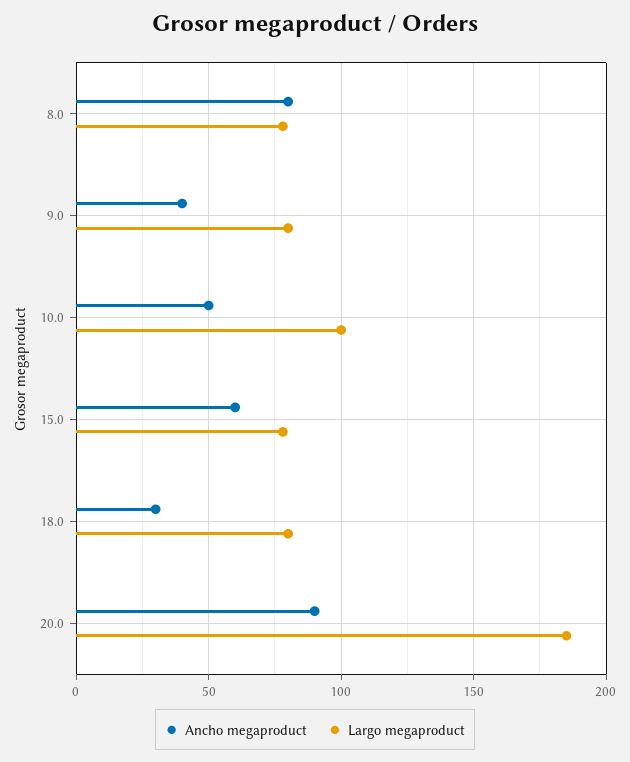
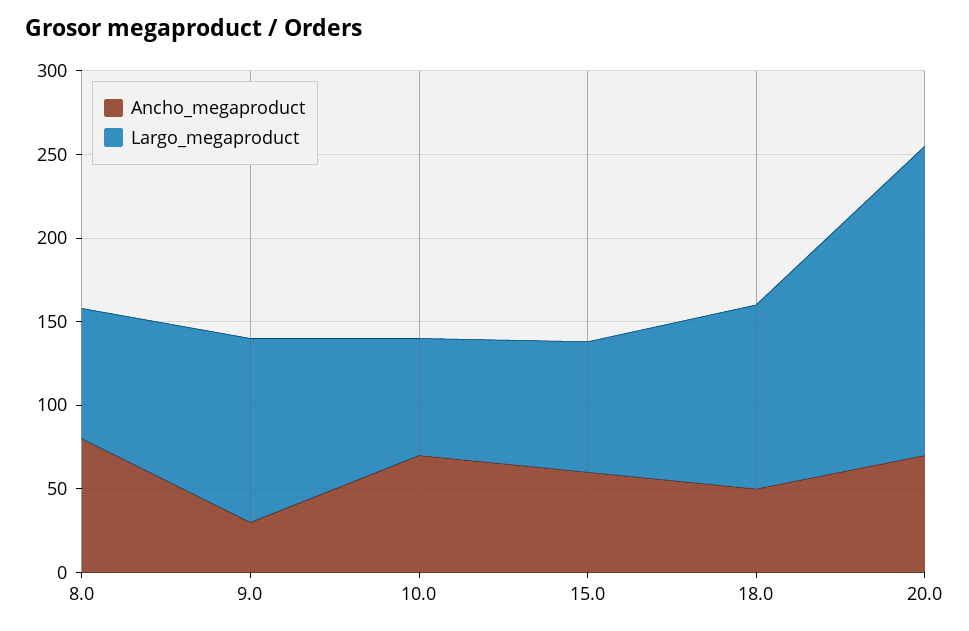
  {
    "Ancho megaproduct": {
      "8.0": 80,
-     "9.0": 40,
+     "9.0": 30,
-     "10.0": 50,
+     "10.0": 70,
      "15.0": 60,
-     "18.0": 30,
+     "18.0": 50,
-     "20.0": 90
+     "20.0": 70
    },
    "Largo megaproduct": {
      "8.0": 80,
-     "9.0": 80,
+     "9.0": 110,
-     "10.0": 100,
+     "10.0": 70,
      "15.0": 80,
-     "18.0": 80,
+     "18.0": 110,
      "20.0": 185
    }
  }

